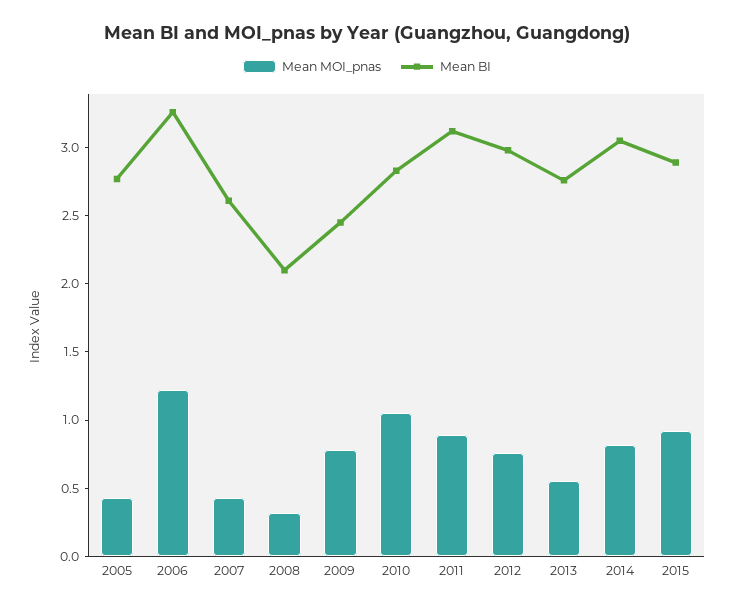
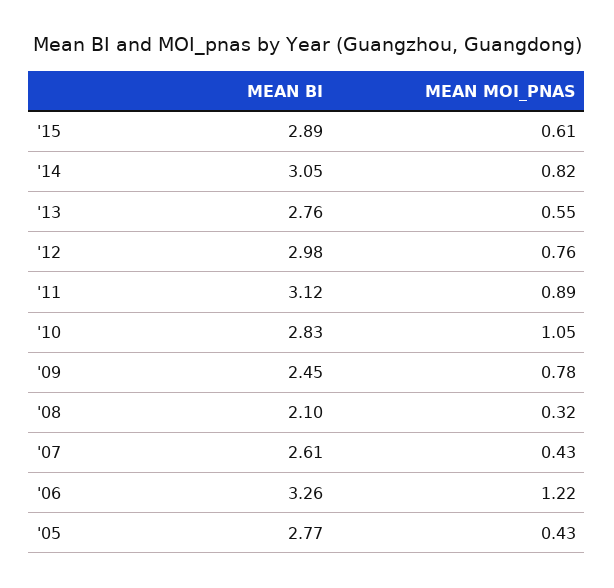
  {
    "Mean MOI_pnas": {
      "2005": 0.43,
      "2006": 1.22,
      "2007": 0.43,
      "2008": 0.32,
      "2009": 0.78,
      "2010": 1.05,
      "2011": 0.89,
      "2012": 0.76,
      "2013": 0.55,
      "2014": 0.82,
-     "2015": 0.9
+     "2015": 0.61
    },
    "Mean BI": {
      "2005": 2.77,
      "2006": 3.26,
      "2007": 2.61,
      "2008": 2.1,
      "2009": 2.45,
      "2010": 2.83,
      "2011": 3.12,
      "2012": 2.98,
      "2013": 2.76,
      "2014": 3.05,
      "2015": 2.89
    }
  }

